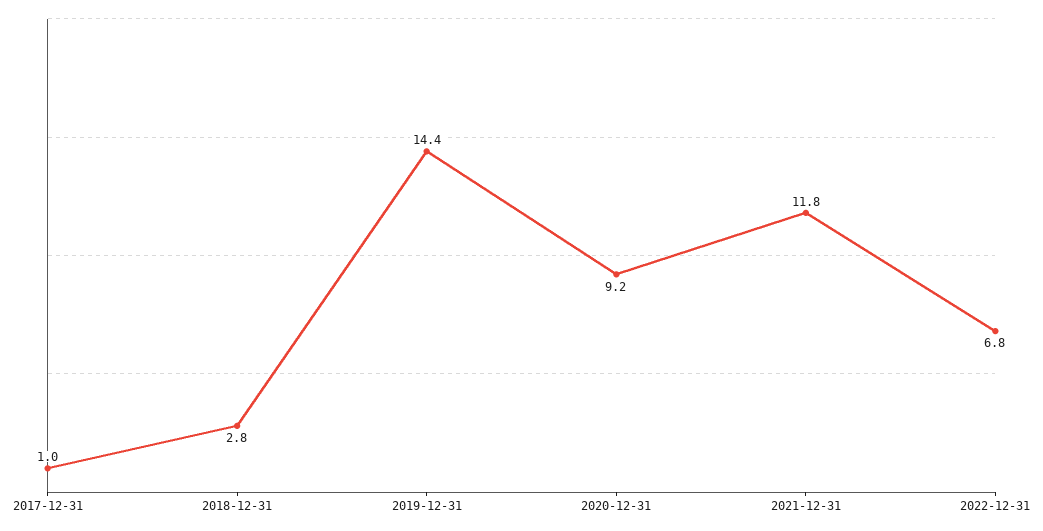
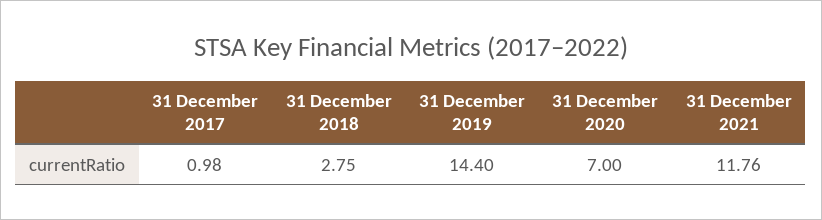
  {
    "2017-12-31": 0.98,
    "2018-12-31": 2.75,
    "2019-12-31": 14.4,
-   "2020-12-31": 9.2,
+   "2020-12-31": 7,
-   "2021-12-31": 11.76,
+   "2021-12-31": 11.76
-   "2022-12-31": 6.8
  }

